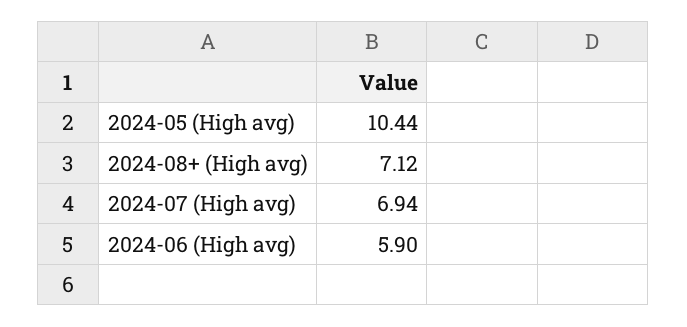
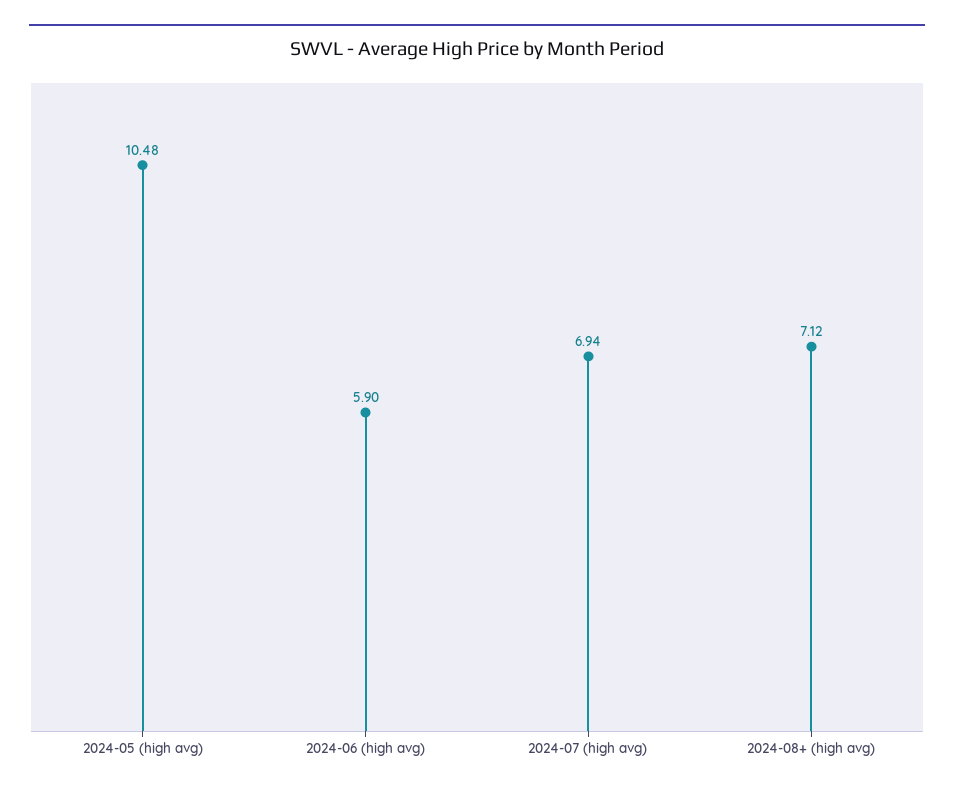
  {
-   "2024-05 (High avg)": 10.44,
+   "2024-05 (High avg)": 10.48,
    "2024-08+ (High avg)": 7.12,
    "2024-07 (High avg)": 6.94,
    "2024-06 (High avg)": 5.9
  }

